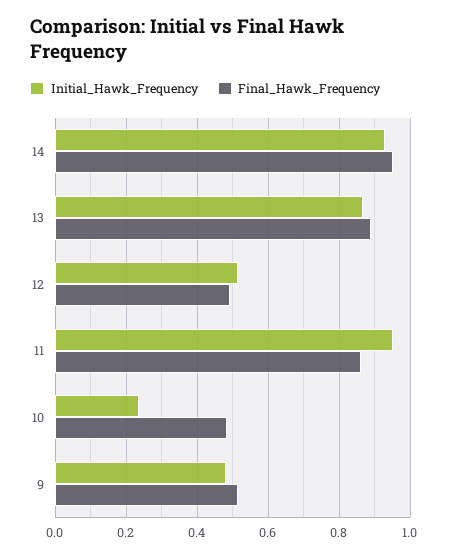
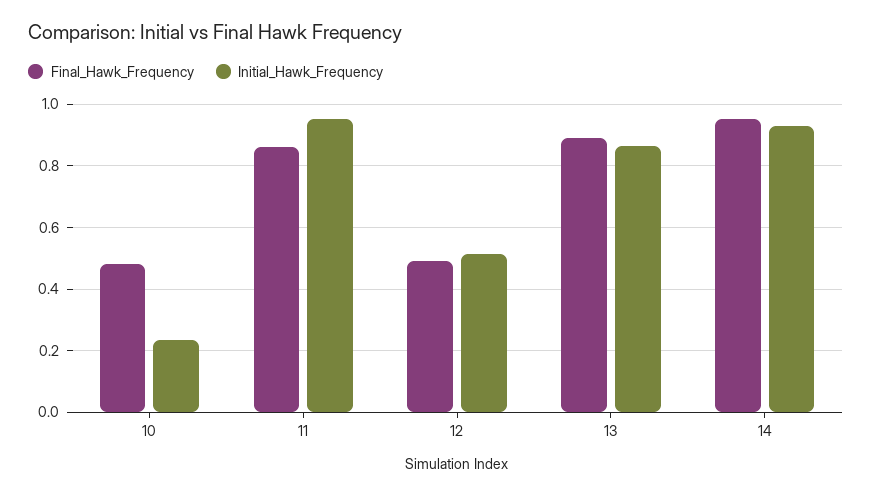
  {
    "Initial_Hawk_Frequency": {
      "14": 0.92,
      "13": 0.86,
      "12": 0.52,
      "11": 0.96,
-     "10": 0.24,
+     "10": 0.24
-     "9": 0.48
    },
    "Final_Hawk_Frequency": {
      "14": 0.96,
      "13": 0.9,
      "12": 0.5,
      "11": 0.86,
-     "10": 0.48,
+     "10": 0.48
-     "9": 0.52
    }
  }

